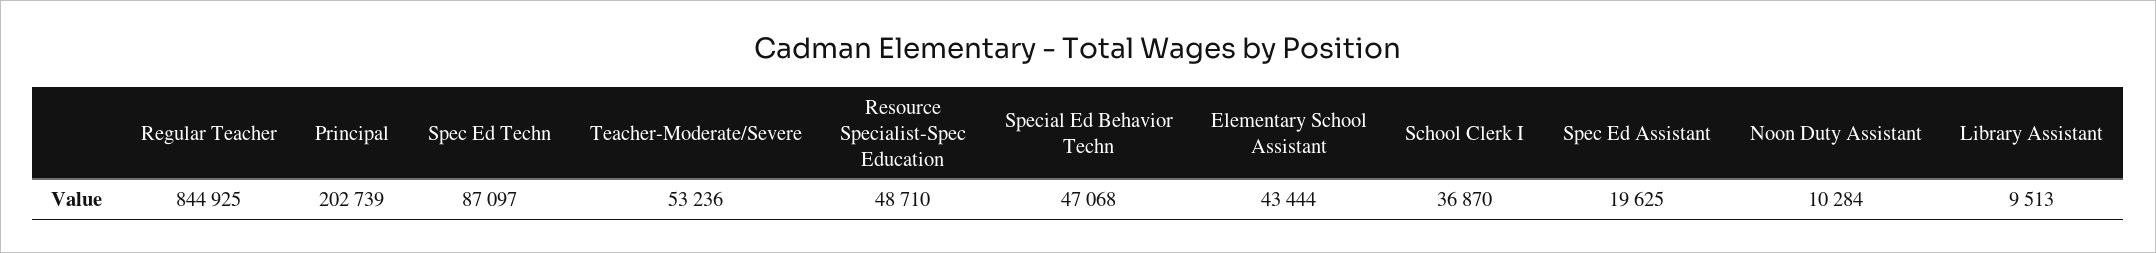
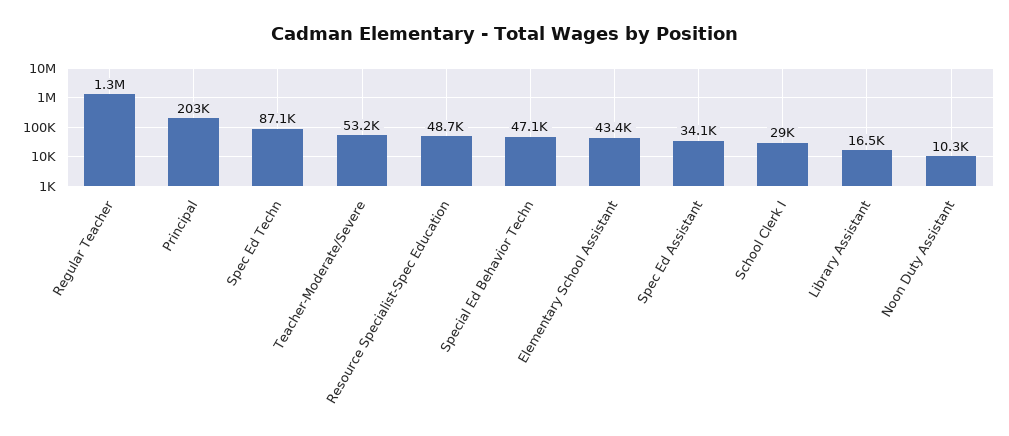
  {
-   "Regular Teacher": 844925,
+   "Regular Teacher": 1300000,
    "Principal": 202739,
    "Spec Ed Techn": 87097,
    "Teacher-Moderate/Severe": 53236,
    "Resource Specialist-Spec Education": 48710,
    "Special Ed Behavior Techn": 47068,
    "Elementary School Assistant": 43444,
-   "School Clerk I": 36870,
+   "School Clerk I": 29000,
-   "Spec Ed Assistant": 19625,
+   "Spec Ed Assistant": 34100,
    "Noon Duty Assistant": 10284,
-   "Library Assistant": 9513
+   "Library Assistant": 16500
  }

